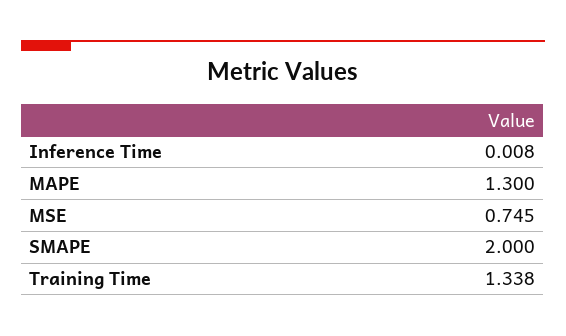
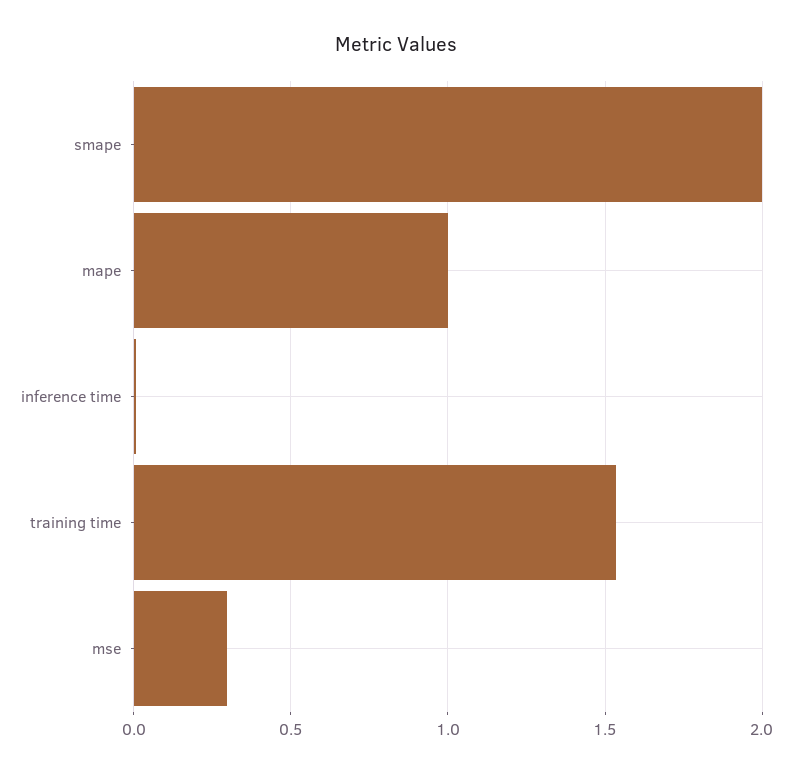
  {
    "Inference Time": 0.008,
-   "MAPE": 1.3,
+   "MAPE": 1,
-   "MSE": 0.745,
+   "MSE": 0.3,
    "SMAPE": 2,
-   "Training Time": 1.338
+   "Training Time": 1.55
  }

